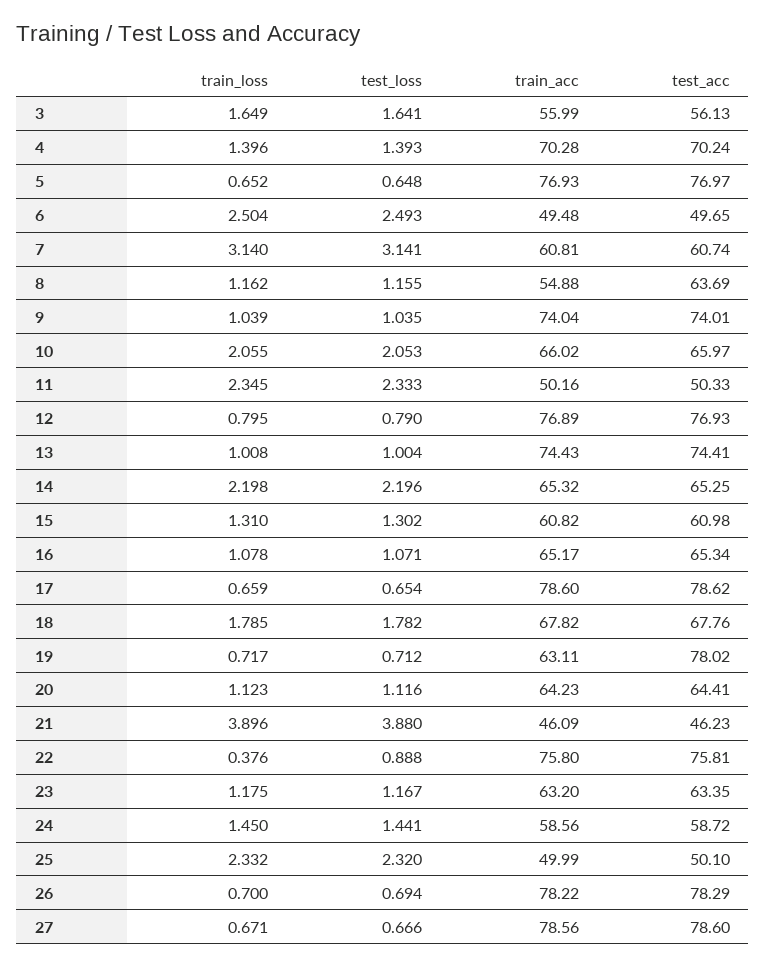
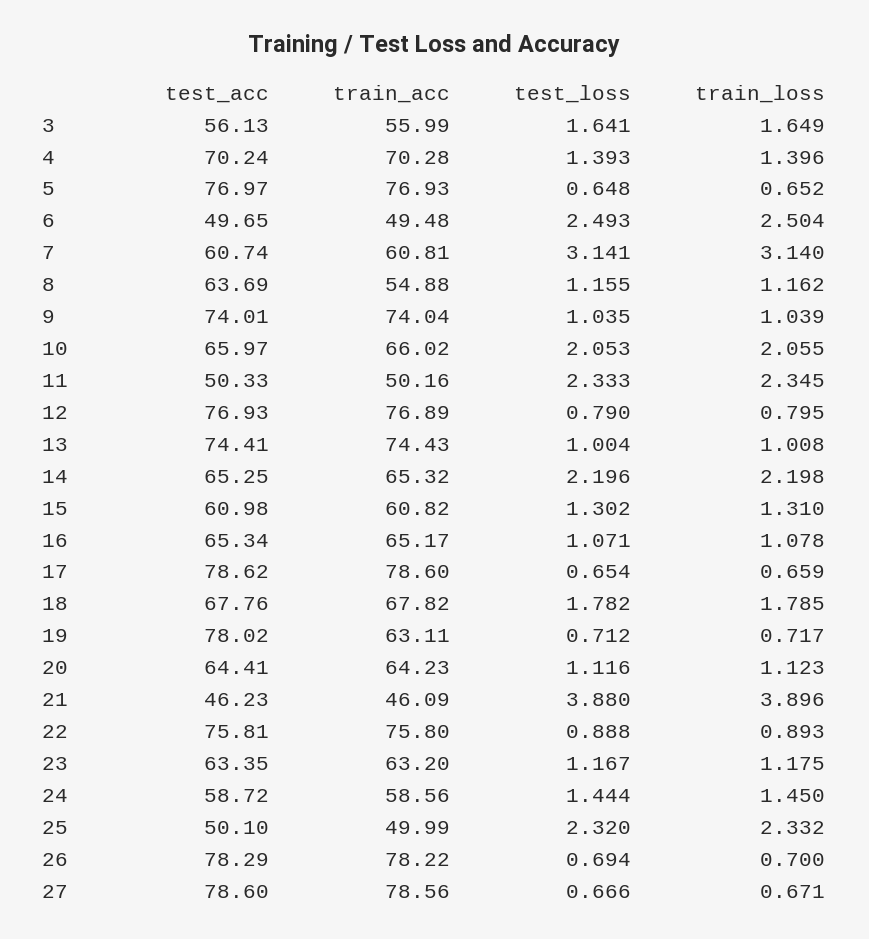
  {
    "train_loss": {
      "3": 1.649,
      "4": 1.396,
      "5": 0.652,
      "6": 2.504,
      "7": 3.14,
      "8": 1.162,
      "9": 1.039,
      "10": 2.055,
      "11": 2.345,
      "12": 0.795,
      "13": 1.008,
      "14": 2.198,
      "15": 1.31,
      "16": 1.078,
      "17": 0.659,
      "18": 1.785,
      "19": 0.717,
      "20": 1.123,
      "21": 3.896,
-     "22": 0.376,
+     "22": 0.893,
      "23": 1.175,
      "24": 1.45,
      "25": 2.332,
      "26": 0.7,
      "27": 0.671
    },
    "test_loss": {
      "3": 1.641,
      "4": 1.393,
      "5": 0.648,
      "6": 2.493,
      "7": 3.141,
      "8": 1.155,
      "9": 1.035,
      "10": 2.053,
      "11": 2.333,
      "12": 0.79,
      "13": 1.004,
      "14": 2.196,
      "15": 1.302,
      "16": 1.071,
      "17": 0.654,
      "18": 1.782,
      "19": 0.712,
      "20": 1.116,
      "21": 3.88,
      "22": 0.888,
      "23": 1.167,
-     "24": 1.441,
+     "24": 1.444,
      "25": 2.32,
      "26": 0.694,
      "27": 0.666
    },
    "train_acc": {
      "3": 55.99,
      "4": 70.28,
      "5": 76.93,
      "6": 49.48,
      "7": 60.81,
      "8": 54.88,
      "9": 74.04,
      "10": 66.02,
      "11": 50.16,
      "12": 76.89,
      "13": 74.43,
      "14": 65.32,
      "15": 60.82,
      "16": 65.17,
      "17": 78.6,
      "18": 67.82,
      "19": 63.11,
      "20": 64.23,
      "21": 46.09,
      "22": 75.8,
      "23": 63.2,
      "24": 58.56,
      "25": 49.99,
      "26": 78.22,
      "27": 78.56
    },
    "test_acc": {
      "3": 56.13,
      "4": 70.24,
      "5": 76.97,
      "6": 49.65,
      "7": 60.74,
      "8": 63.69,
      "9": 74.01,
      "10": 65.97,
      "11": 50.33,
      "12": 76.93,
      "13": 74.41,
      "14": 65.25,
      "15": 60.98,
      "16": 65.34,
      "17": 78.62,
      "18": 67.76,
      "19": 78.02,
      "20": 64.41,
      "21": 46.23,
      "22": 75.81,
      "23": 63.35,
      "24": 58.72,
      "25": 50.1,
      "26": 78.29,
      "27": 78.6
    }
  }

